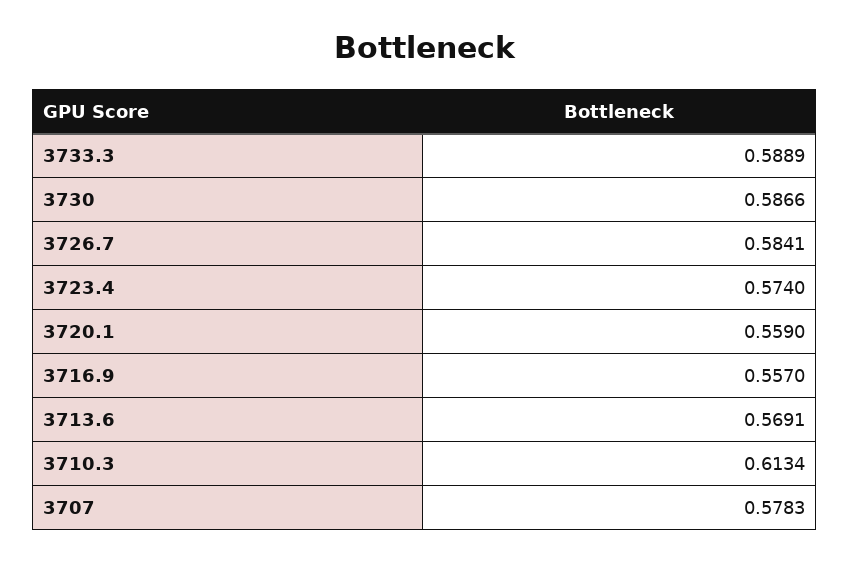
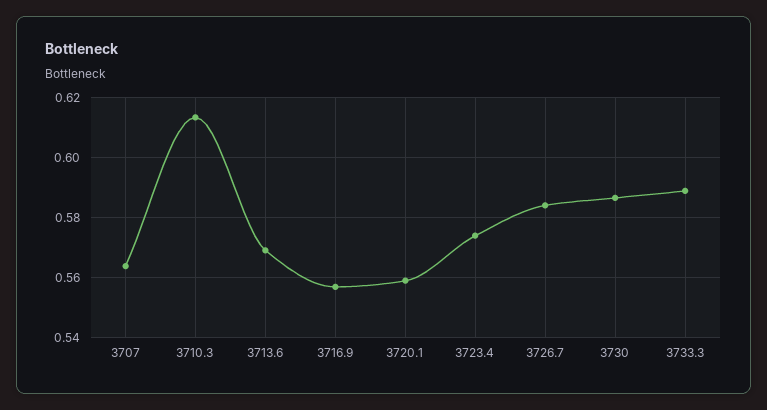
  {
    "3733.3": 0.5889,
    "3730": 0.5866,
    "3726.7": 0.5841,
    "3723.4": 0.574,
    "3720.1": 0.559,
    "3716.9": 0.557,
    "3713.6": 0.5691,
    "3710.3": 0.6134,
-   "3707": 0.5783
+   "3707": 0.564
  }

